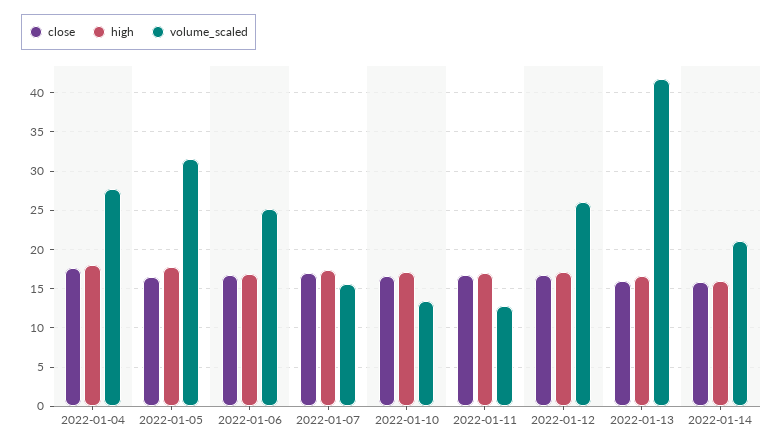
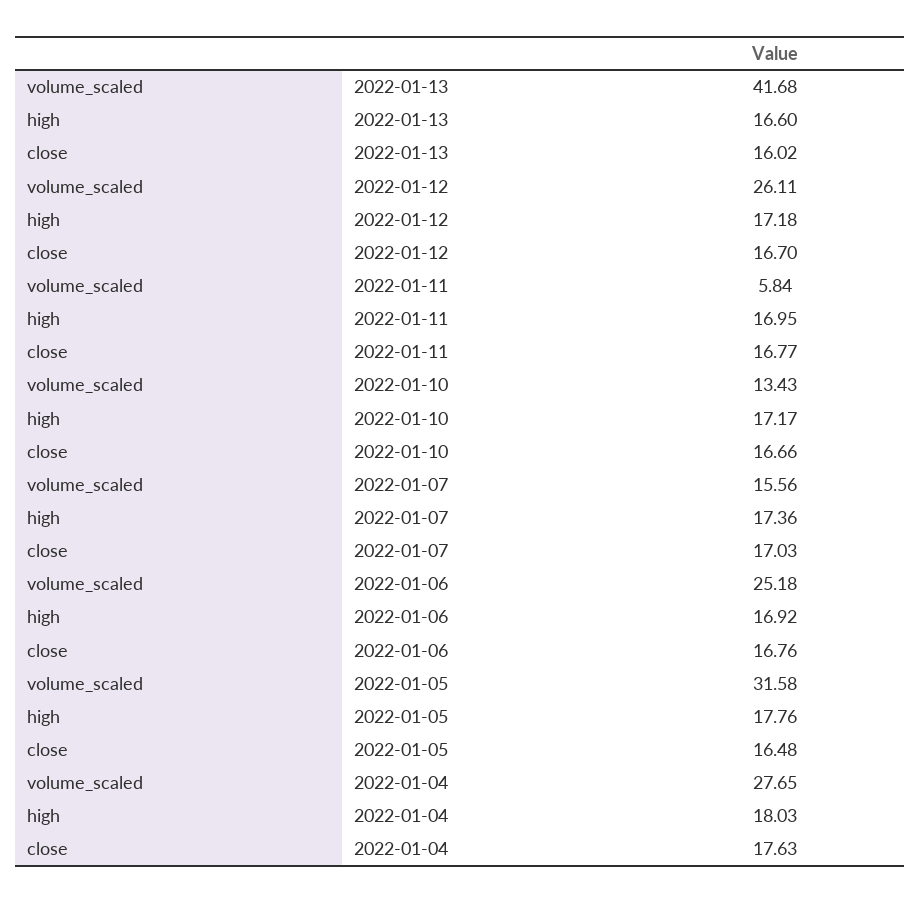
  {
    "close": {
      "2022-01-04": 17.63,
      "2022-01-05": 16.48,
      "2022-01-06": 16.76,
      "2022-01-07": 17.03,
      "2022-01-10": 16.66,
      "2022-01-11": 16.77,
      "2022-01-12": 16.7,
-     "2022-01-13": 16.02,
+     "2022-01-13": 16.02
-     "2022-01-14": 16
    },
    "high": {
      "2022-01-04": 18.03,
      "2022-01-05": 17.76,
      "2022-01-06": 16.92,
      "2022-01-07": 17.36,
      "2022-01-10": 17.17,
      "2022-01-11": 16.95,
      "2022-01-12": 17.18,
-     "2022-01-13": 16.6,
+     "2022-01-13": 16.6
-     "2022-01-14": 16
    },
    "volume_scaled": {
      "2022-01-04": 27.65,
      "2022-01-05": 31.58,
      "2022-01-06": 25.18,
      "2022-01-07": 15.56,
      "2022-01-10": 13.43,
-     "2022-01-11": 13,
+     "2022-01-11": 5.84,
      "2022-01-12": 26.11,
-     "2022-01-13": 41.68,
+     "2022-01-13": 41.68
-     "2022-01-14": 21
    }
  }

